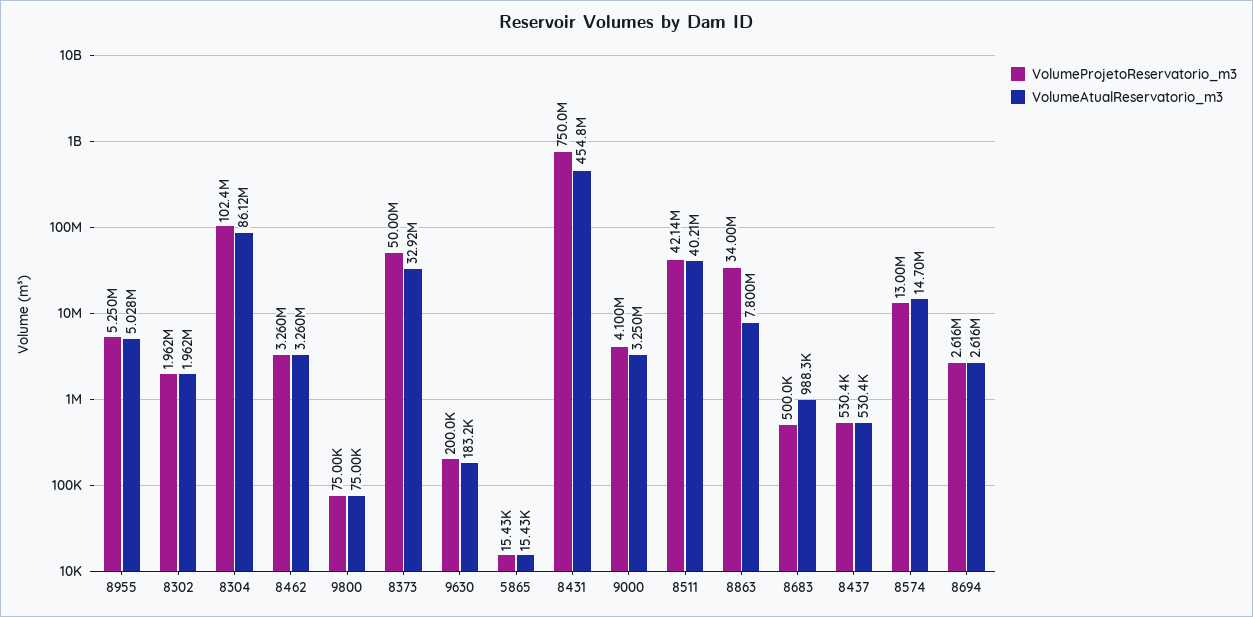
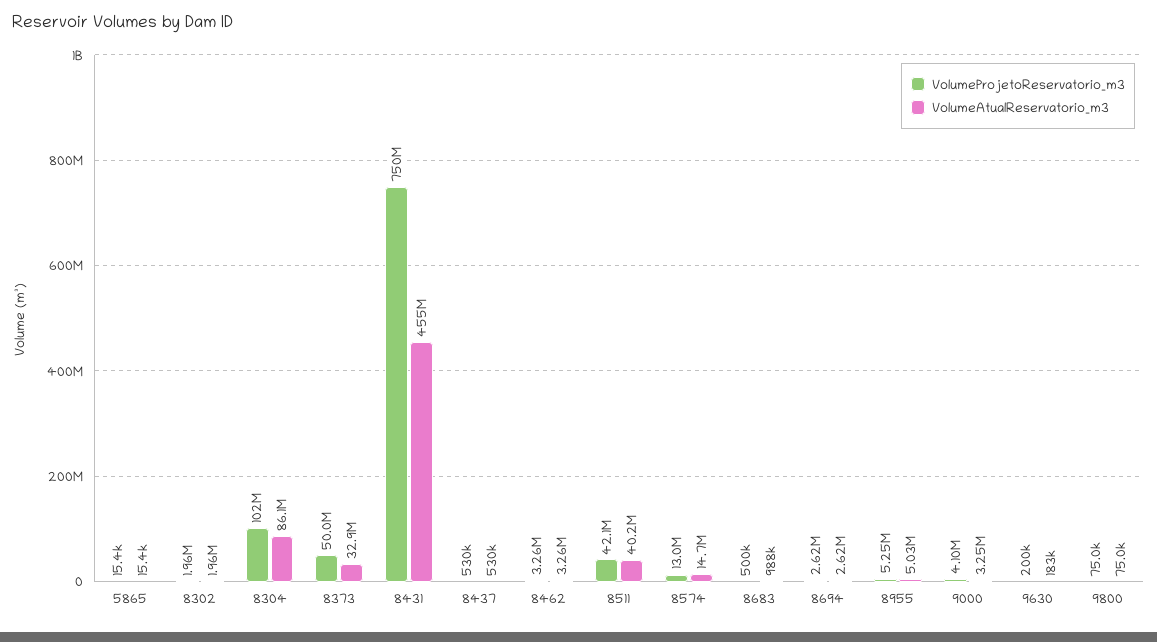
  {
    "VolumeProjetoReservatorio_m3": {
      "8955": 5250000,
      "8302": 1962000,
      "8304": 102400000,
      "8462": 3260000,
      "9800": 75000,
      "8373": 50000000,
      "9630": 200000,
      "5865": 15430,
      "8431": 750000000,
      "9000": 4100000,
      "8511": 42140000,
-     "8863": 34000000,
      "8683": 500000,
      "8437": 530400,
      "8574": 13000000,
      "8694": 2616000
    },
    "VolumeAtualReservatorio_m3": {
      "8955": 5028000,
      "8302": 1962000,
      "8304": 86120000,
      "8462": 3260000,
      "9800": 75000,
      "8373": 32920000,
      "9630": 183200,
      "5865": 15430,
      "8431": 454800000,
      "9000": 3250000,
      "8511": 40210000,
-     "8863": 7800000,
      "8683": 988300,
      "8437": 530400,
      "8574": 14700000,
      "8694": 2616000
    }
  }

